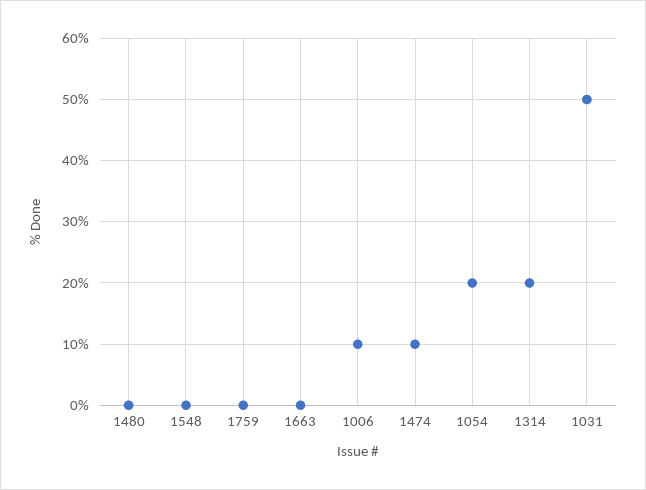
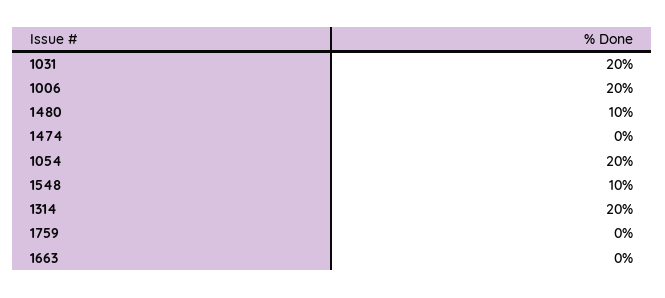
  {
-   "1480": 0,
+   "1480": 10,
-   "1548": 0,
+   "1548": 10,
    "1759": 0,
    "1663": 0,
-   "1006": 10,
+   "1006": 20,
-   "1474": 10,
+   "1474": 0,
    "1054": 20,
    "1314": 20,
-   "1031": 50
+   "1031": 20
  }

